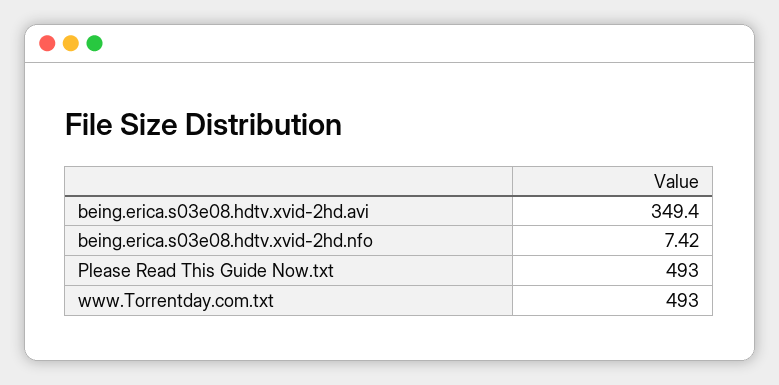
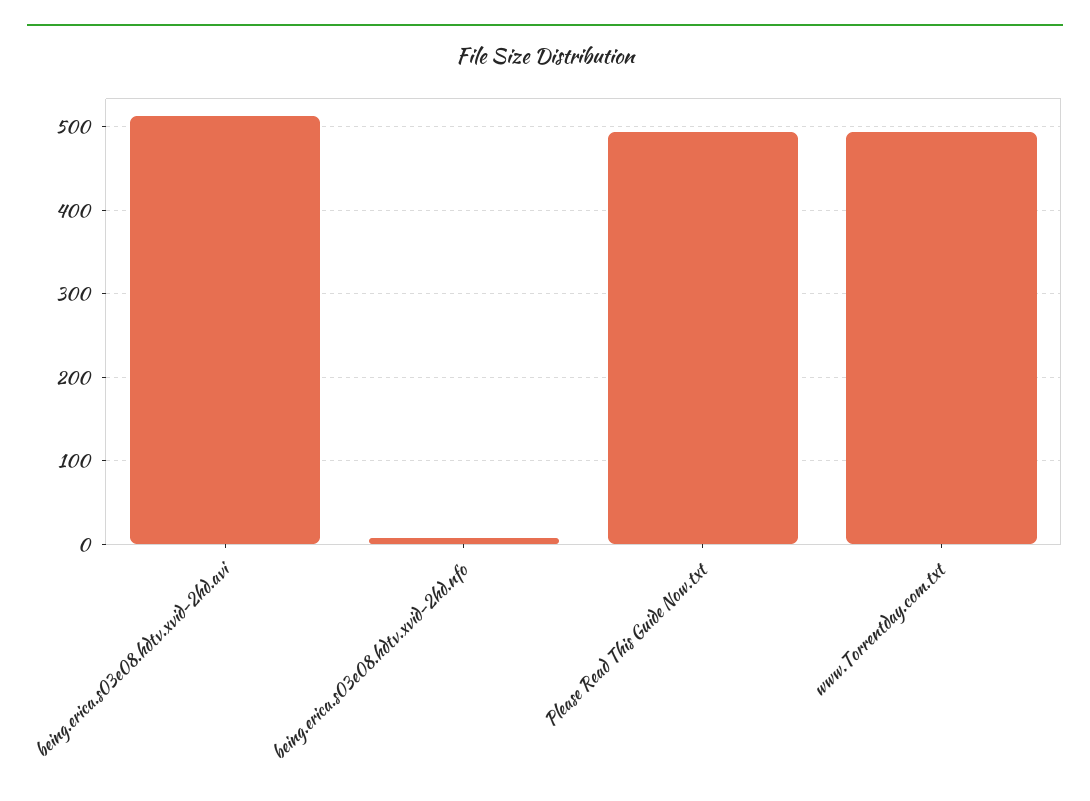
  {
-   "being.erica.s03e08.hdtv.xvid-2hd.avi": 349.4,
+   "being.erica.s03e08.hdtv.xvid-2hd.avi": 510,
    "being.erica.s03e08.hdtv.xvid-2hd.nfo": 7.42,
    "Please Read This Guide Now.txt": 493,
    "www.Torrentday.com.txt": 493
  }

